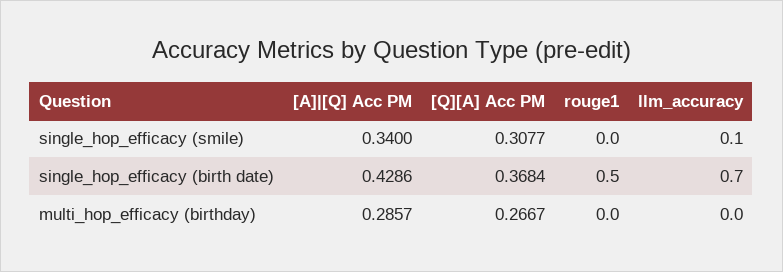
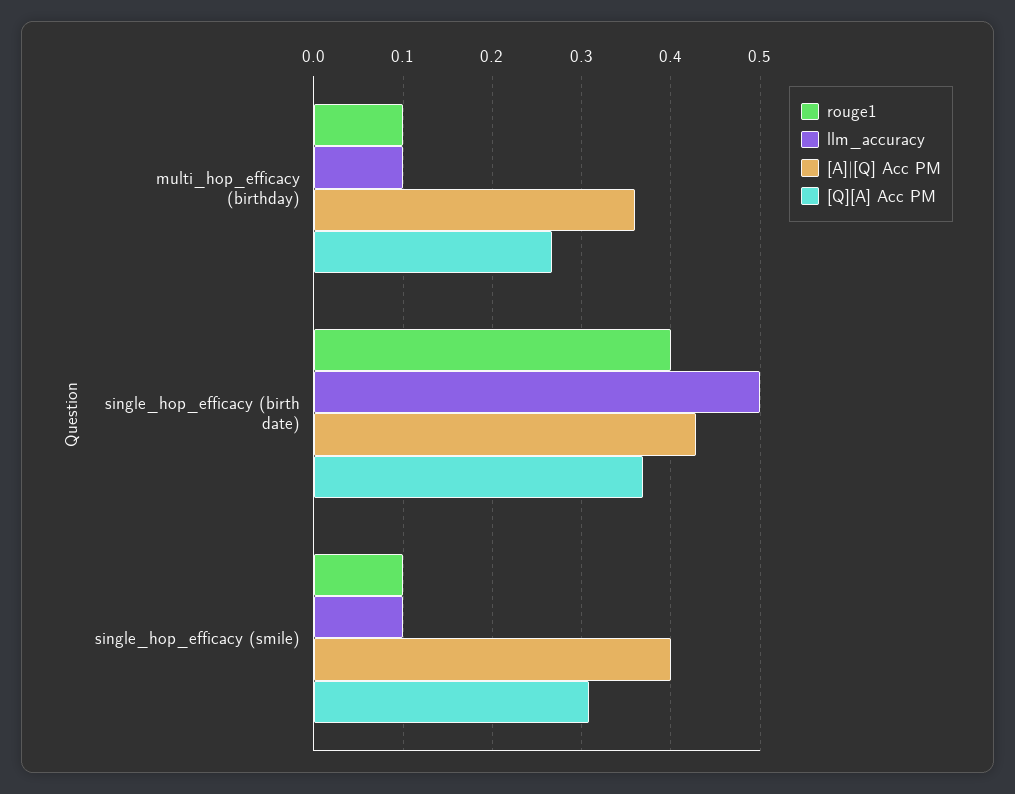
  {
    "[A]|[Q] Acc PM": {
-     "single_hop_efficacy (smile)": 0.34,
+     "single_hop_efficacy (smile)": 0.4,
      "single_hop_efficacy (birth date)": 0.4286,
-     "multi_hop_efficacy (birthday)": 0.2857
+     "multi_hop_efficacy (birthday)": 0.36
    },
    "[Q][A] Acc PM": {
      "single_hop_efficacy (smile)": 0.3077,
      "single_hop_efficacy (birth date)": 0.3684,
      "multi_hop_efficacy (birthday)": 0.2667
    },
    "rouge1": {
-     "single_hop_efficacy (smile)": 0,
+     "single_hop_efficacy (smile)": 0.1,
-     "single_hop_efficacy (birth date)": 0.5,
+     "single_hop_efficacy (birth date)": 0.4,
-     "multi_hop_efficacy (birthday)": 0
+     "multi_hop_efficacy (birthday)": 0.1
    },
    "llm_accuracy": {
      "single_hop_efficacy (smile)": 0.1,
-     "single_hop_efficacy (birth date)": 0.7,
+     "single_hop_efficacy (birth date)": 0.5,
-     "multi_hop_efficacy (birthday)": 0
+     "multi_hop_efficacy (birthday)": 0.1
    }
  }

